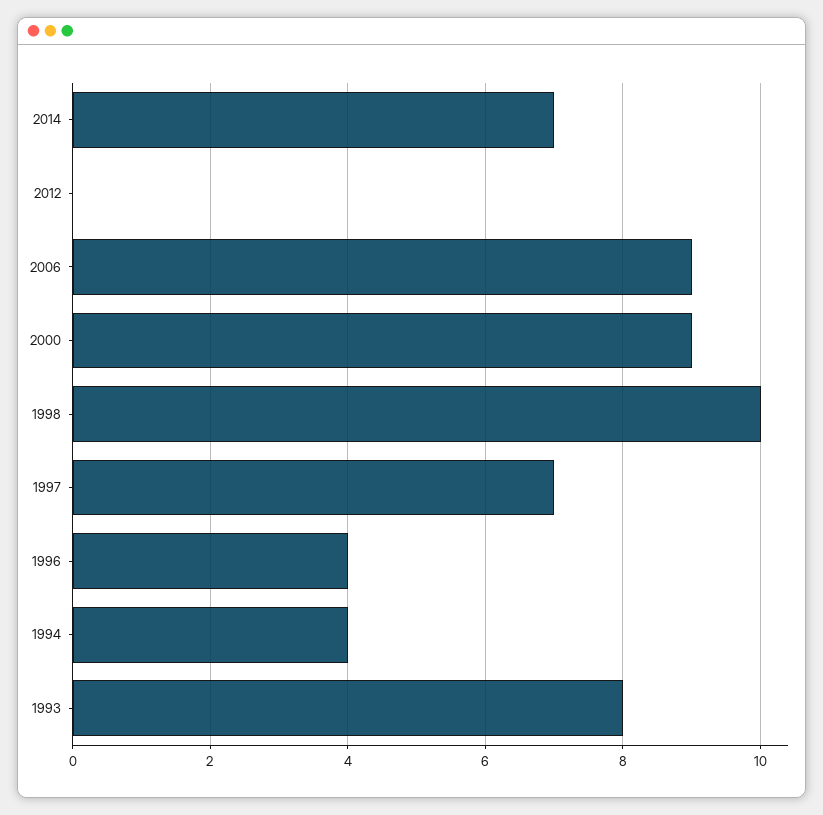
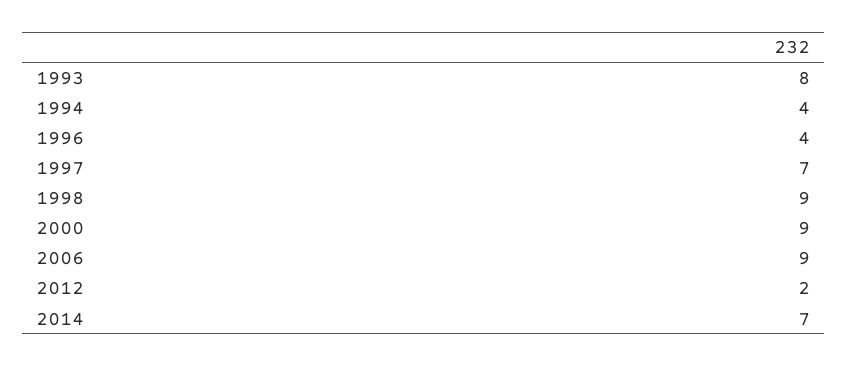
  {
    "2014": 7,
-   "2012": 0,
+   "2012": 2,
    "2006": 9,
    "2000": 9,
-   "1998": 10,
+   "1998": 9,
    "1997": 7,
    "1996": 4,
    "1994": 4,
    "1993": 8
  }

